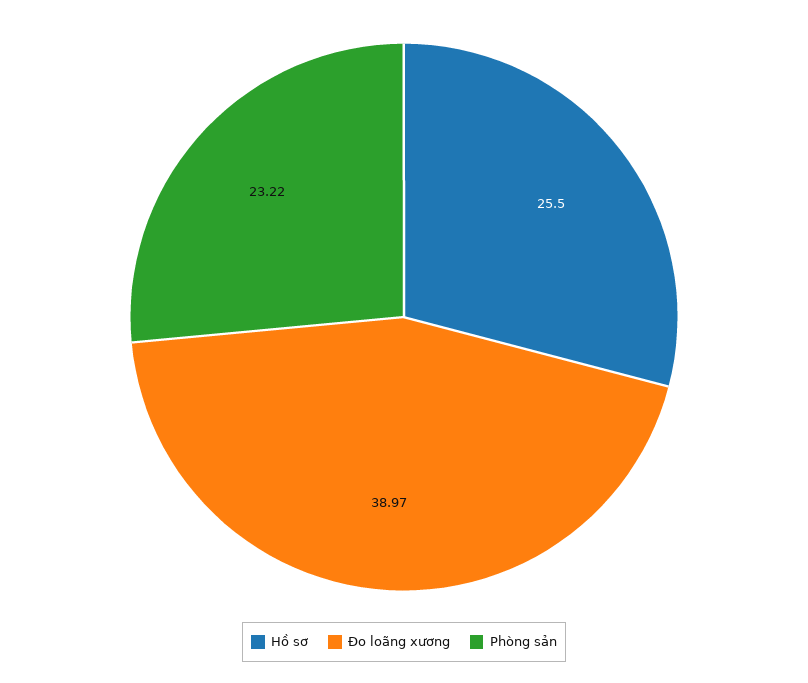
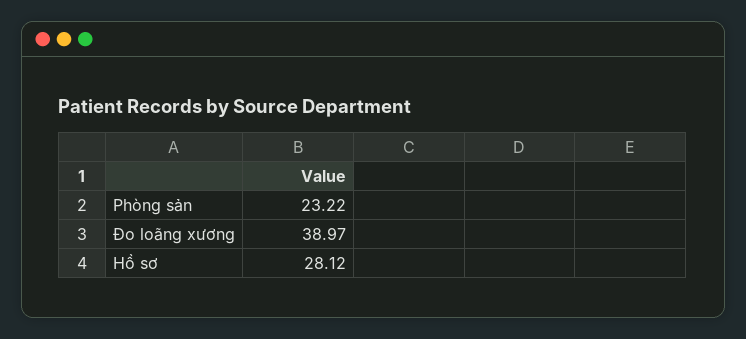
  {
-   "Hồ sơ": 25.5,
+   "Hồ sơ": 28.12,
    "Đo loãng xương": 38.97,
    "Phòng sản": 23.22
  }

